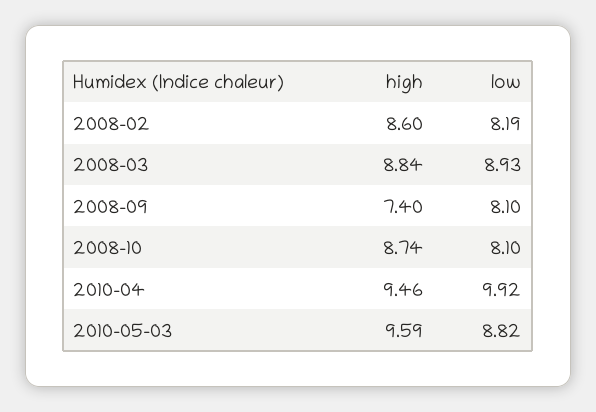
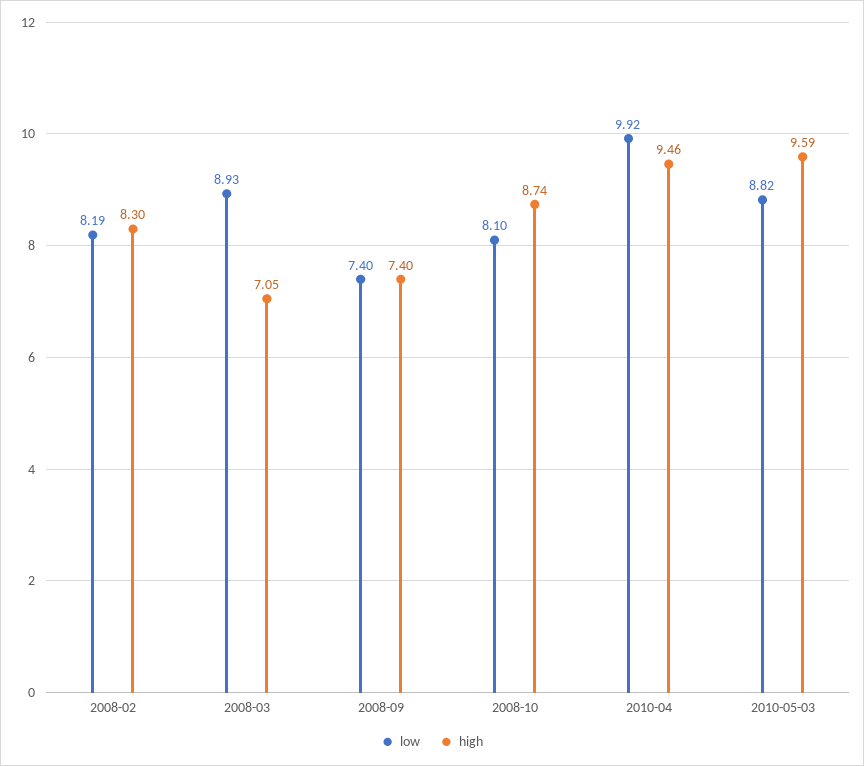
  {
    "high": {
-     "2008-02": 8.6,
+     "2008-02": 8.3,
-     "2008-03": 8.84,
+     "2008-03": 7.05,
      "2008-09": 7.4,
      "2008-10": 8.74,
      "2010-04": 9.46,
      "2010-05-03": 9.59
    },
    "low": {
      "2008-02": 8.19,
      "2008-03": 8.93,
-     "2008-09": 8.1,
+     "2008-09": 7.4,
      "2008-10": 8.1,
      "2010-04": 9.92,
      "2010-05-03": 8.82
    }
  }

